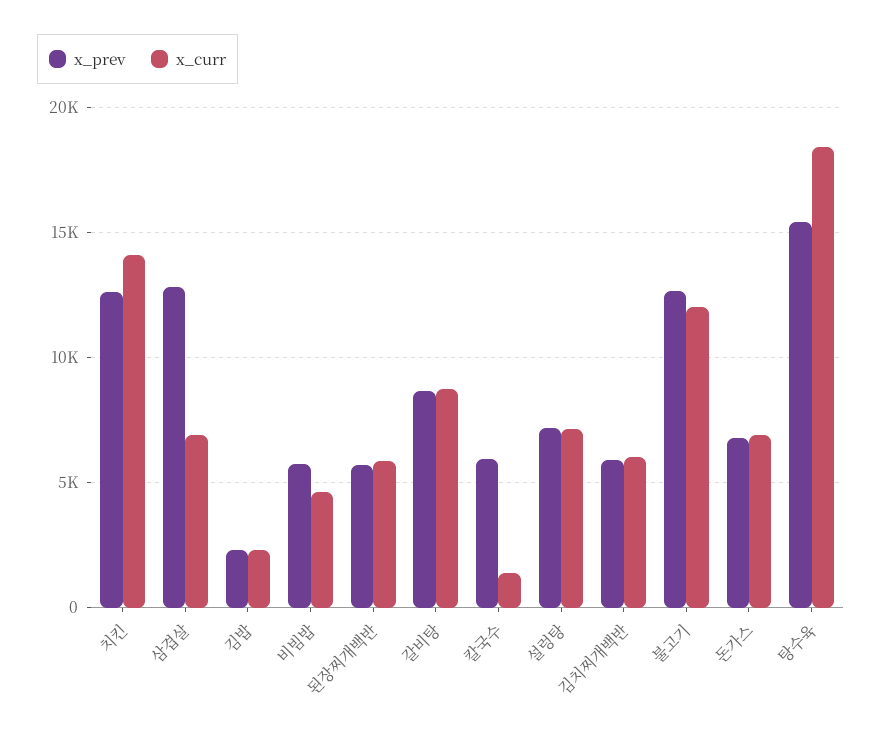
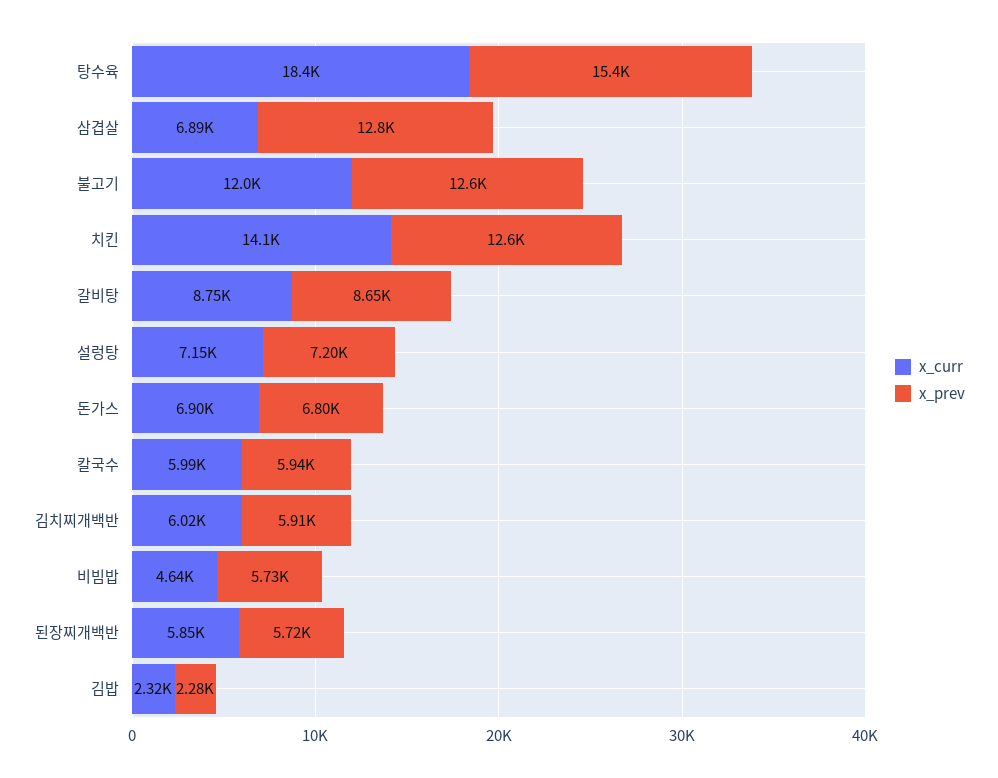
  {
    "x_prev": {
      "치킨": 12600,
      "삼겹살": 12800,
      "김밥": 2280,
      "비빔밥": 5730,
      "된장찌개백반": 5720,
      "갈비탕": 8650,
      "칼국수": 5940,
      "설렁탕": 7200,
      "김치찌개백반": 5910,
      "불고기": 12600,
      "돈가스": 6800,
      "탕수육": 15400
    },
    "x_curr": {
      "치킨": 14100,
      "삼겹살": 6890,
      "김밥": 2320,
      "비빔밥": 4640,
      "된장찌개백반": 5850,
      "갈비탕": 8750,
-     "칼국수": 1500,
+     "칼국수": 5990,
      "설렁탕": 7150,
      "김치찌개백반": 6020,
      "불고기": 12000,
      "돈가스": 6900,
      "탕수육": 18400
    }
  }

